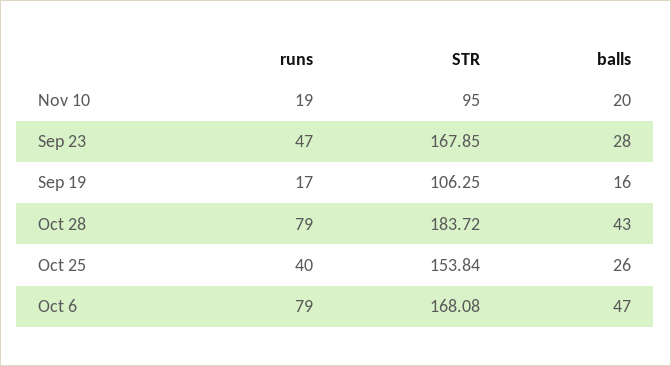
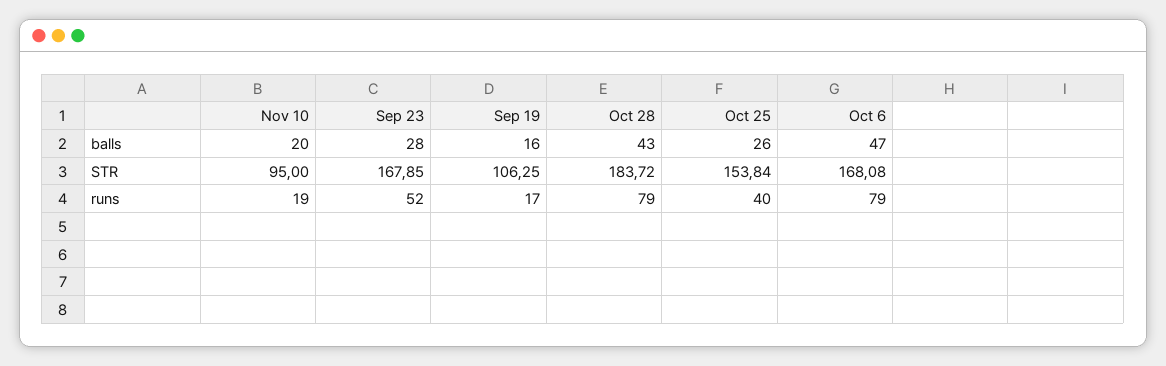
  {
    "runs": {
      "Nov 10": 19,
-     "Sep 23": 47,
+     "Sep 23": 52,
      "Sep 19": 17,
      "Oct 28": 79,
      "Oct 25": 40,
      "Oct 6": 79
    },
    "STR": {
      "Nov 10": 95,
      "Sep 23": 167.85,
      "Sep 19": 106.25,
      "Oct 28": 183.72,
      "Oct 25": 153.84,
      "Oct 6": 168.08
    },
    "balls": {
      "Nov 10": 20,
      "Sep 23": 28,
      "Sep 19": 16,
      "Oct 28": 43,
      "Oct 25": 26,
      "Oct 6": 47
    }
  }

